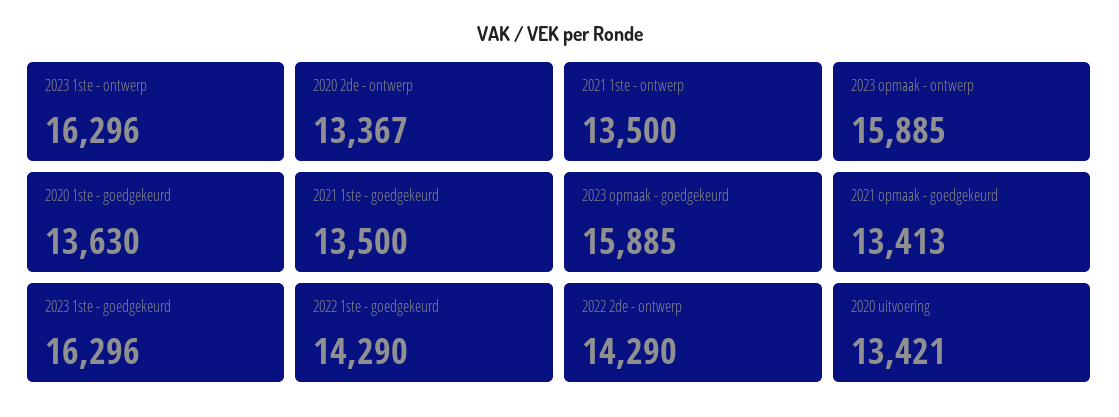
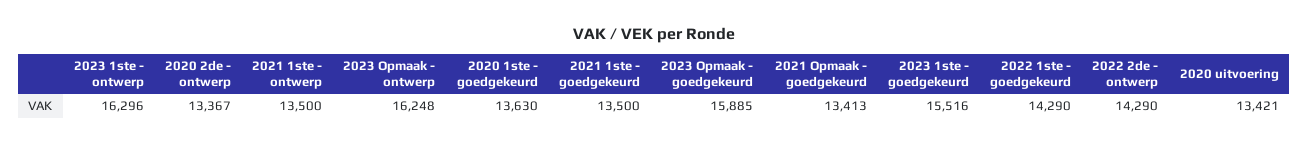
  {
    "2023 1ste - ontwerp": 16296,
    "2020 2de - ontwerp": 13367,
    "2021 1ste - ontwerp": 13500,
-   "2023 opmaak - ontwerp": 15885,
+   "2023 opmaak - ontwerp": 16248,
    "2020 1ste - goedgekeurd": 13630,
    "2021 1ste - goedgekeurd": 13500,
    "2023 opmaak - goedgekeurd": 15885,
    "2021 opmaak - goedgekeurd": 13413,
-   "2023 1ste - goedgekeurd": 16296,
+   "2023 1ste - goedgekeurd": 15516,
    "2022 1ste - goedgekeurd": 14290,
    "2022 2de - ontwerp": 14290,
    "2020 uitvoering": 13421
  }

